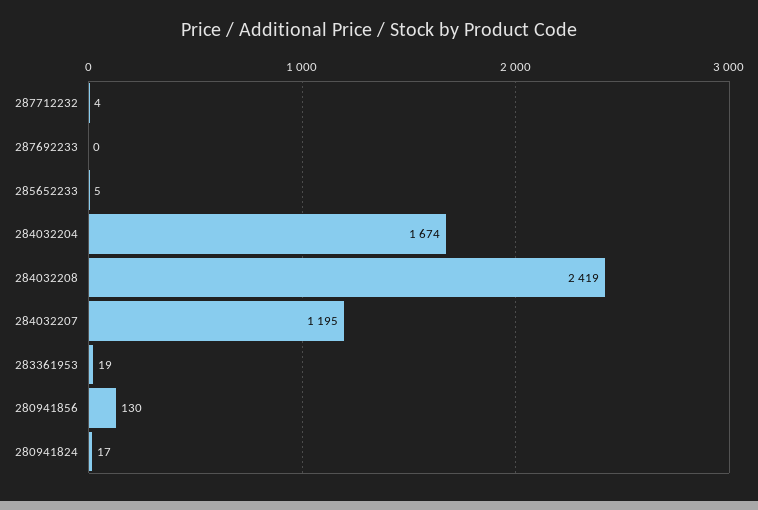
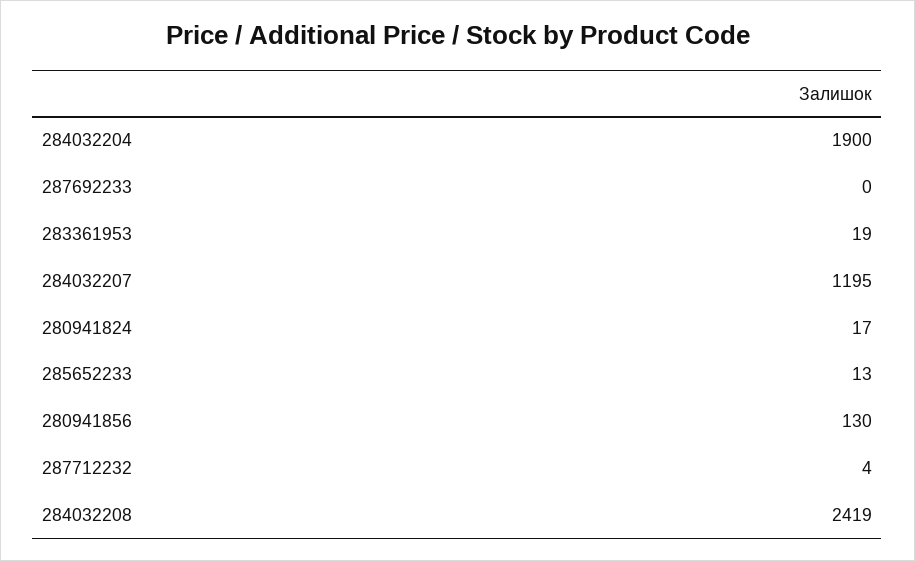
  {
    "287712232": 4,
    "287692233": 0,
-   "285652233": 5,
+   "285652233": 13,
-   "284032204": 1674,
+   "284032204": 1900,
    "284032208": 2419,
    "284032207": 1195,
    "283361953": 19,
    "280941856": 130,
    "280941824": 17
  }

